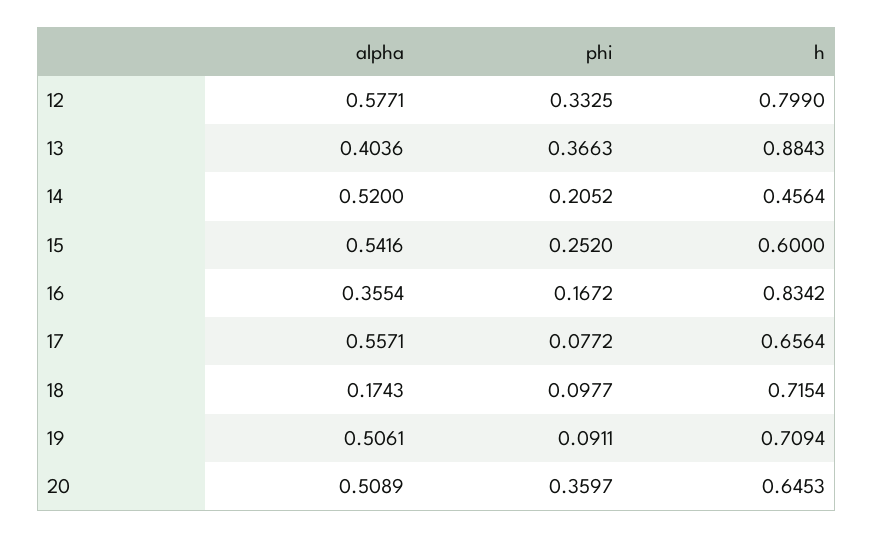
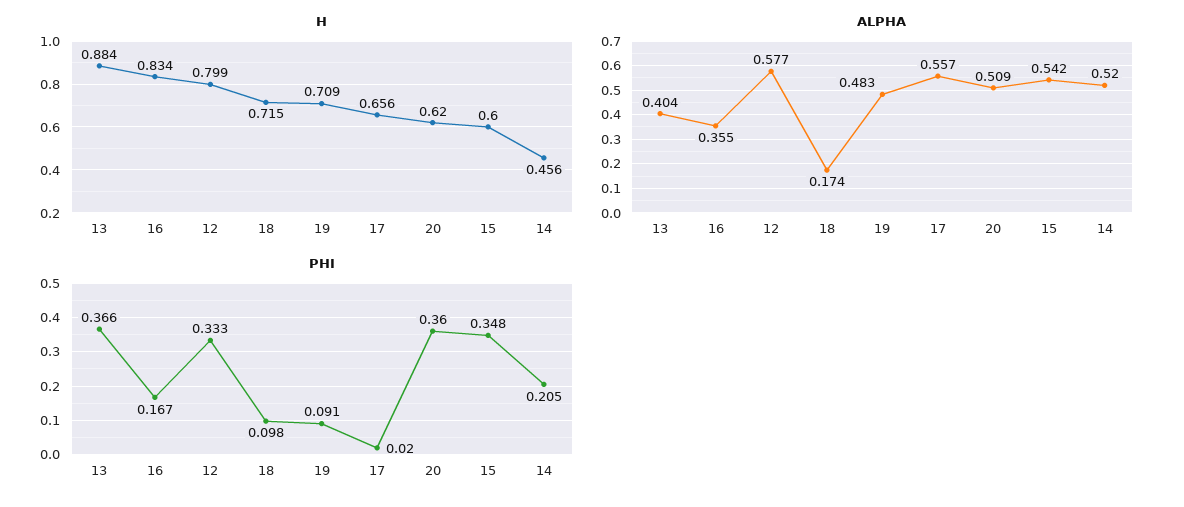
  {
    "alpha": {
      "12": 0.5771,
      "13": 0.4036,
      "14": 0.52,
      "15": 0.5416,
      "16": 0.3554,
      "17": 0.5571,
      "18": 0.1743,
-     "19": 0.5061,
+     "19": 0.483,
      "20": 0.5089
    },
    "phi": {
      "12": 0.3325,
      "13": 0.3663,
      "14": 0.2052,
-     "15": 0.252,
+     "15": 0.348,
      "16": 0.1672,
-     "17": 0.0772,
+     "17": 0.02,
      "18": 0.0977,
      "19": 0.0911,
      "20": 0.3597
    },
    "h": {
      "12": 0.799,
      "13": 0.8843,
      "14": 0.4564,
      "15": 0.6,
      "16": 0.8342,
      "17": 0.6564,
      "18": 0.7154,
      "19": 0.7094,
-     "20": 0.6453
+     "20": 0.62
    }
  }

